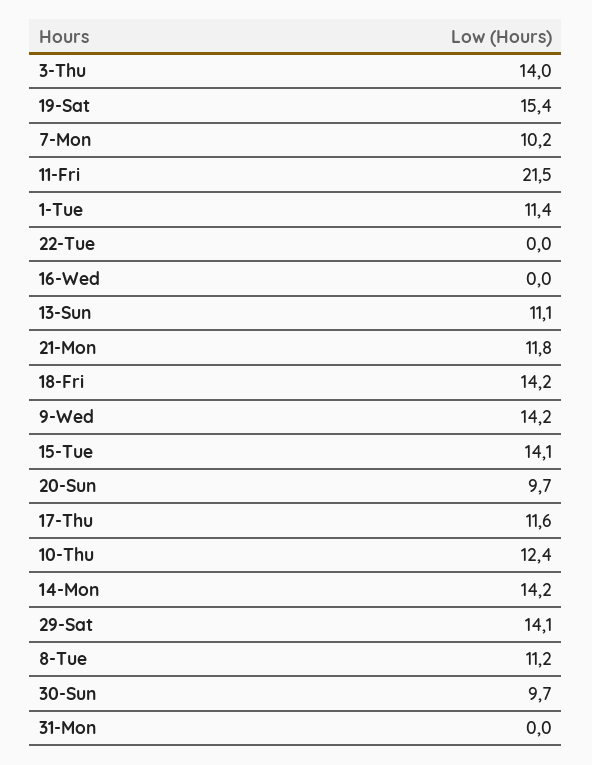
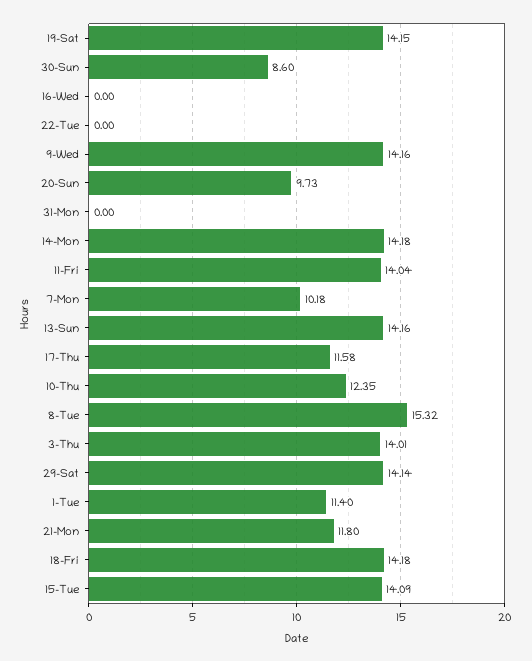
  {
    "3-Thu": 14.01,
-   "19-Sat": 15.4,
+   "19-Sat": 14.15,
    "7-Mon": 10.18,
-   "11-Fri": 21.5,
+   "11-Fri": 14.04,
    "1-Tue": 11.4,
    "22-Tue": 0,
    "16-Wed": 0,
-   "13-Sun": 11.1,
+   "13-Sun": 14.16,
    "21-Mon": 11.8,
    "18-Fri": 14.18,
    "9-Wed": 14.16,
    "15-Tue": 14.09,
    "20-Sun": 9.73,
    "17-Thu": 11.58,
    "10-Thu": 12.35,
    "14-Mon": 14.18,
    "29-Sat": 14.14,
-   "8-Tue": 11.2,
+   "8-Tue": 15.32,
-   "30-Sun": 9.7,
+   "30-Sun": 8.6,
    "31-Mon": 0
  }

